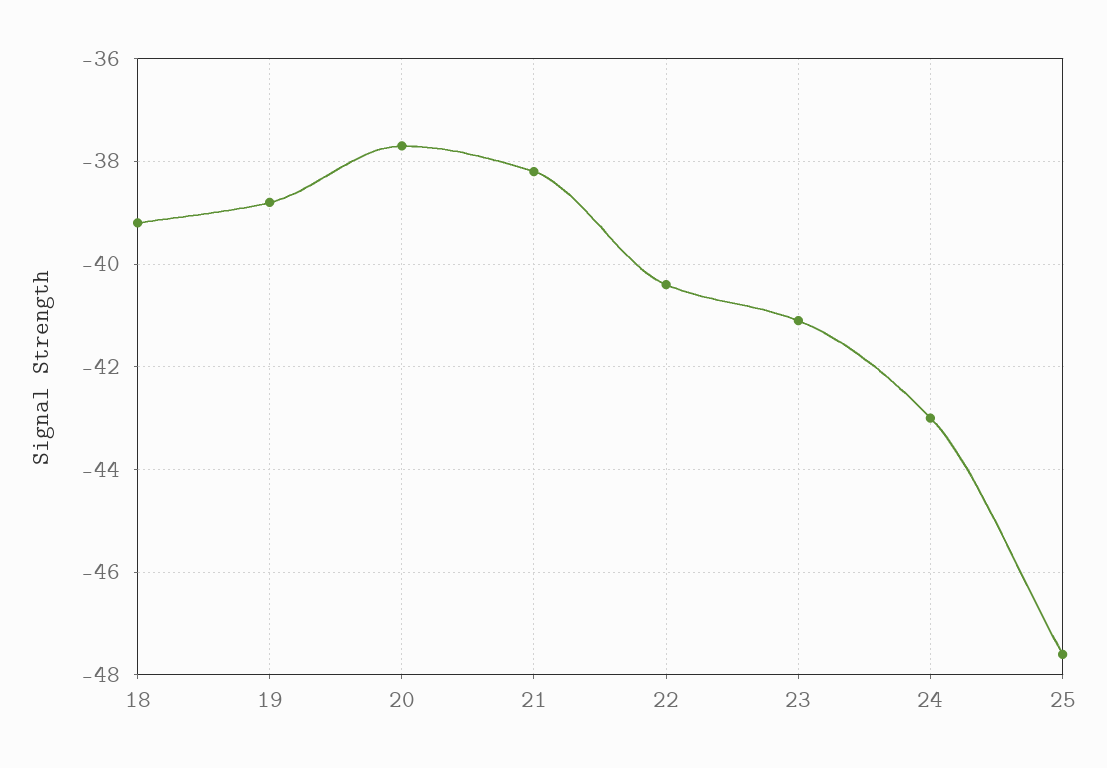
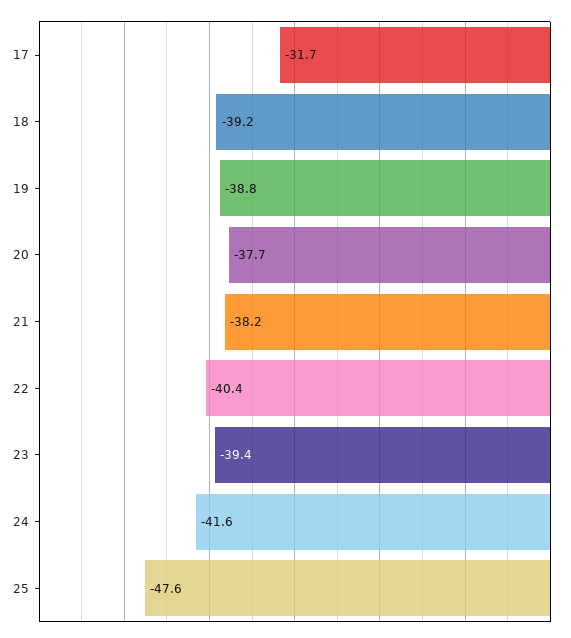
  {
    "18": -39.2,
    "19": -38.8,
    "20": -37.7,
    "21": -38.2,
    "22": -40.4,
-   "23": -41,
+   "23": -39.4,
-   "24": -43,
+   "24": -41.6,
-   "25": -47.6
+   "25": -47.6,
+   "17": -31.7
  }

